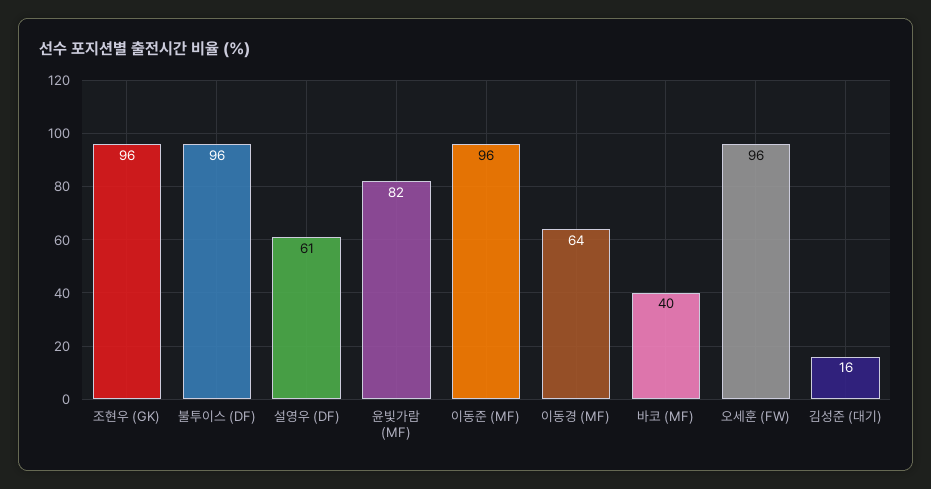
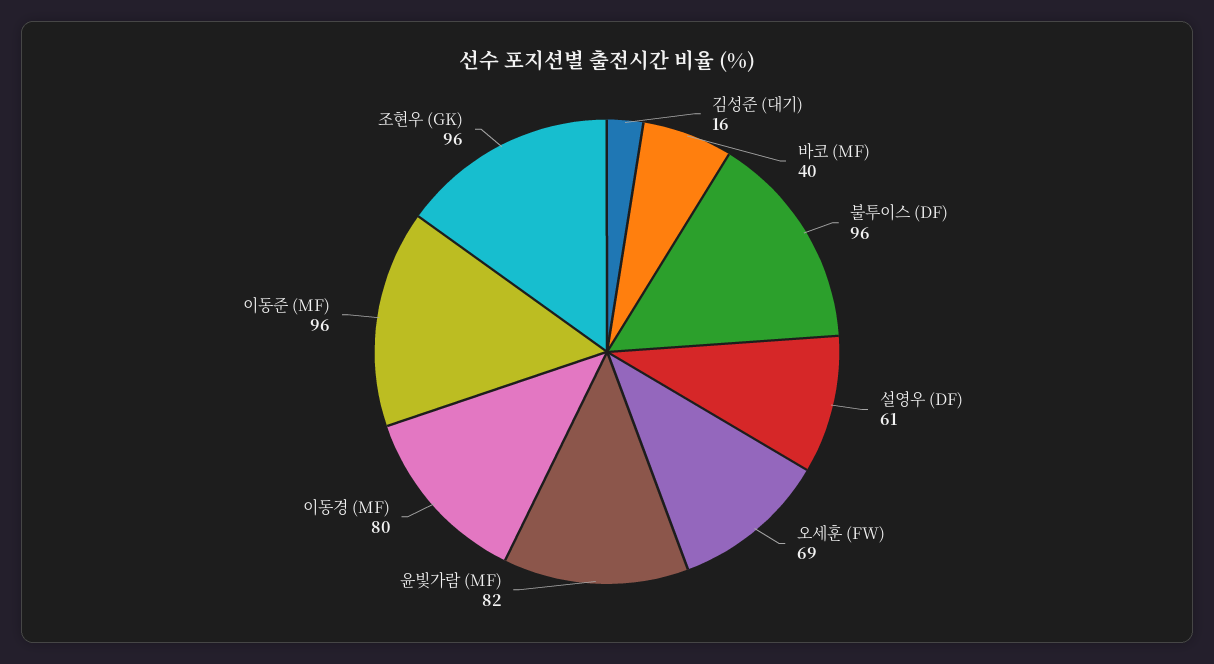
  {
    "조현우 (GK)": 96,
    "불투이스 (DF)": 96,
    "설영우 (DF)": 61,
    "윤빛가람 (MF)": 82,
    "이동준 (MF)": 96,
-   "이동경 (MF)": 64,
+   "이동경 (MF)": 80,
    "바코 (MF)": 40,
-   "오세훈 (FW)": 96,
+   "오세훈 (FW)": 69,
    "김성준 (대기)": 16
  }

